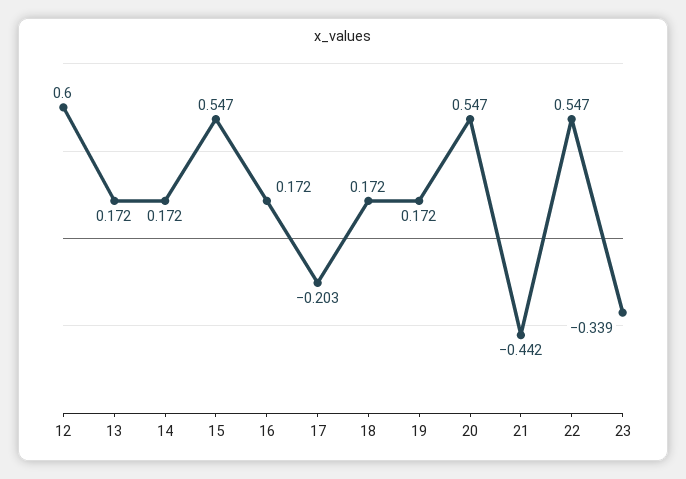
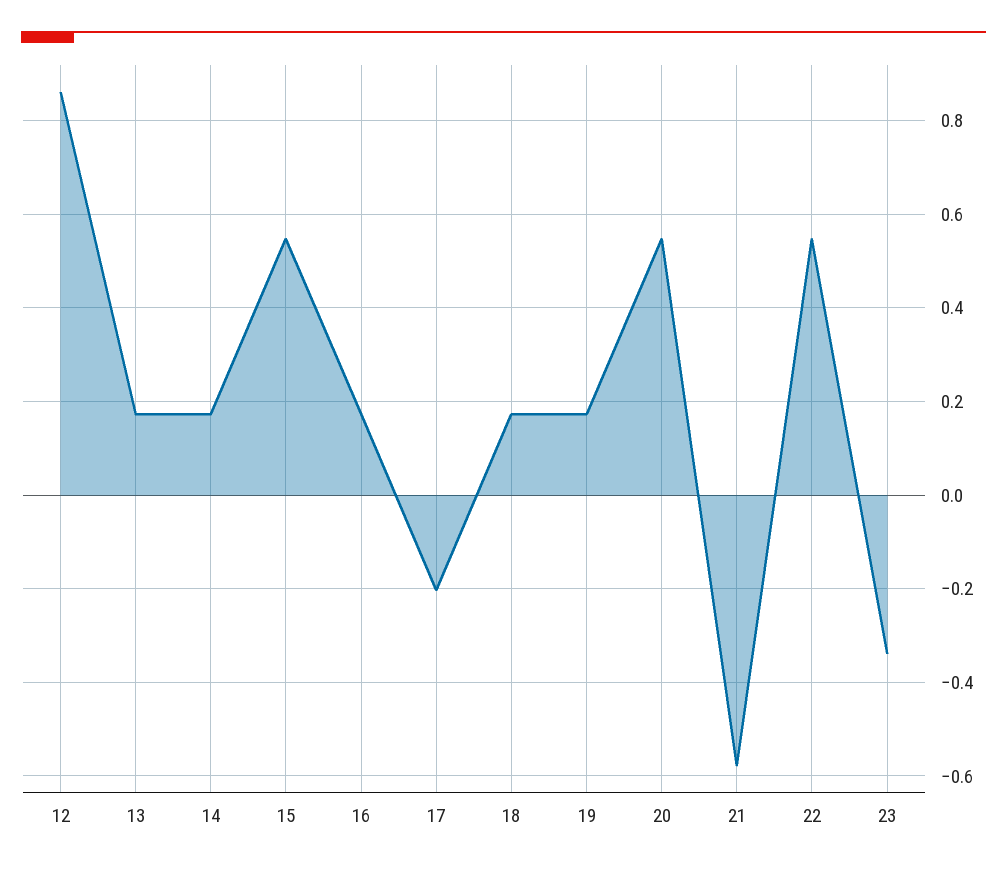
  {
-   "12": 0.6,
+   "12": 0.86,
    "13": 0.172,
    "14": 0.172,
    "15": 0.547,
    "16": 0.172,
    "17": -0.203,
    "18": 0.172,
    "19": 0.172,
    "20": 0.547,
-   "21": -0.442,
+   "21": -0.58,
    "22": 0.547,
    "23": -0.339
  }

